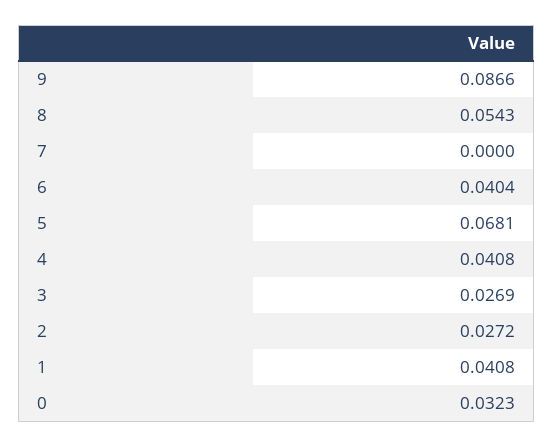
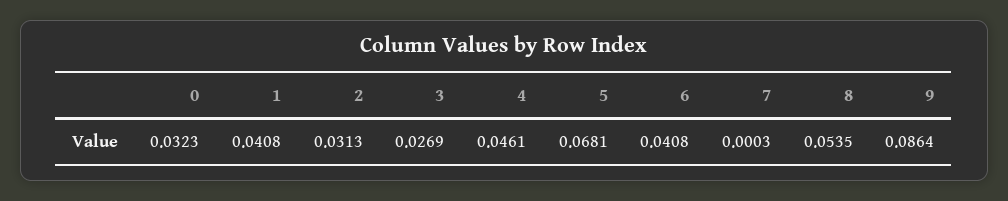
  {
-   "9": 0.0866,
+   "9": 0.0864,
-   "8": 0.0543,
+   "8": 0.0535,
-   "7": 0,
+   "7": 0.0003,
-   "6": 0.0404,
+   "6": 0.0408,
    "5": 0.0681,
-   "4": 0.0408,
+   "4": 0.0461,
    "3": 0.0269,
-   "2": 0.0272,
+   "2": 0.0313,
    "1": 0.0408,
    "0": 0.0323
  }

